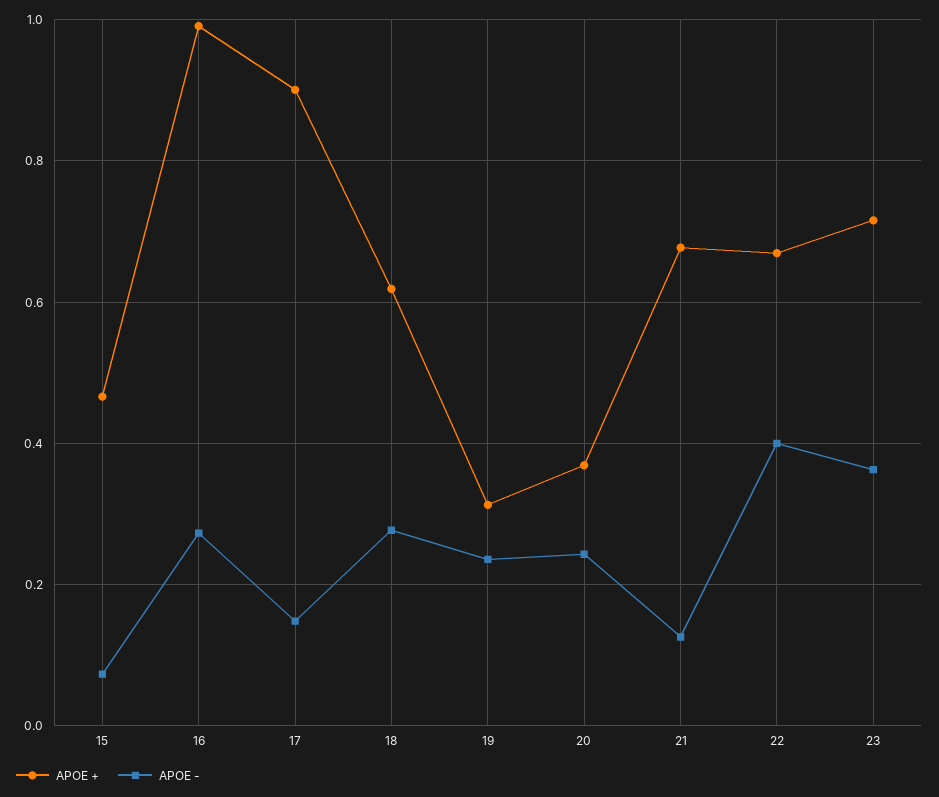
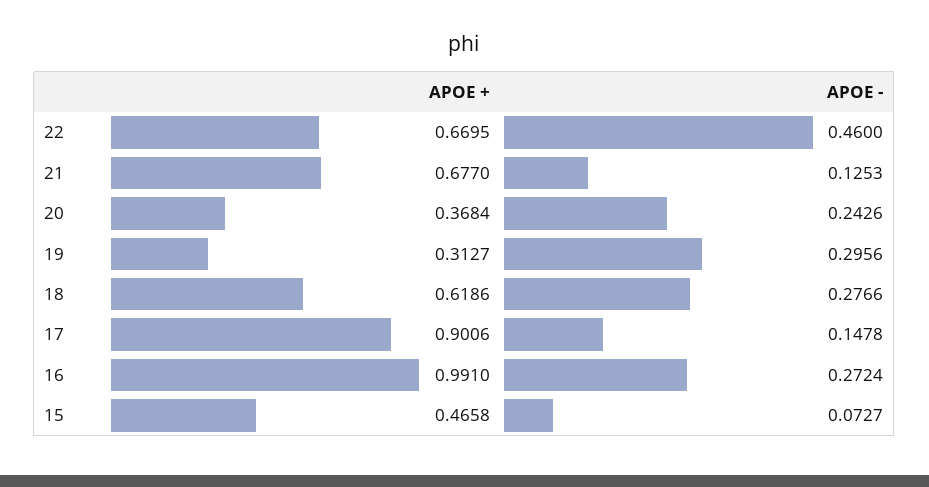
  {
    "APOE +": {
      "15": 0.4658,
      "16": 0.991,
      "17": 0.9006,
      "18": 0.6186,
      "19": 0.3127,
      "20": 0.3684,
      "21": 0.677,
-     "22": 0.6695,
+     "22": 0.6695
-     "23": 0.72
    },
    "APOE -": {
      "15": 0.0727,
      "16": 0.2724,
      "17": 0.1478,
      "18": 0.2766,
-     "19": 0.24,
+     "19": 0.2956,
      "20": 0.2426,
      "21": 0.1253,
-     "22": 0.4,
+     "22": 0.46
-     "23": 0.36
    }
  }

